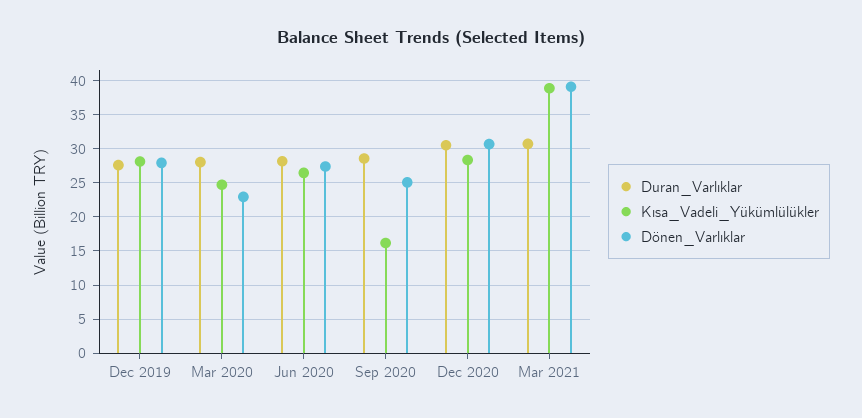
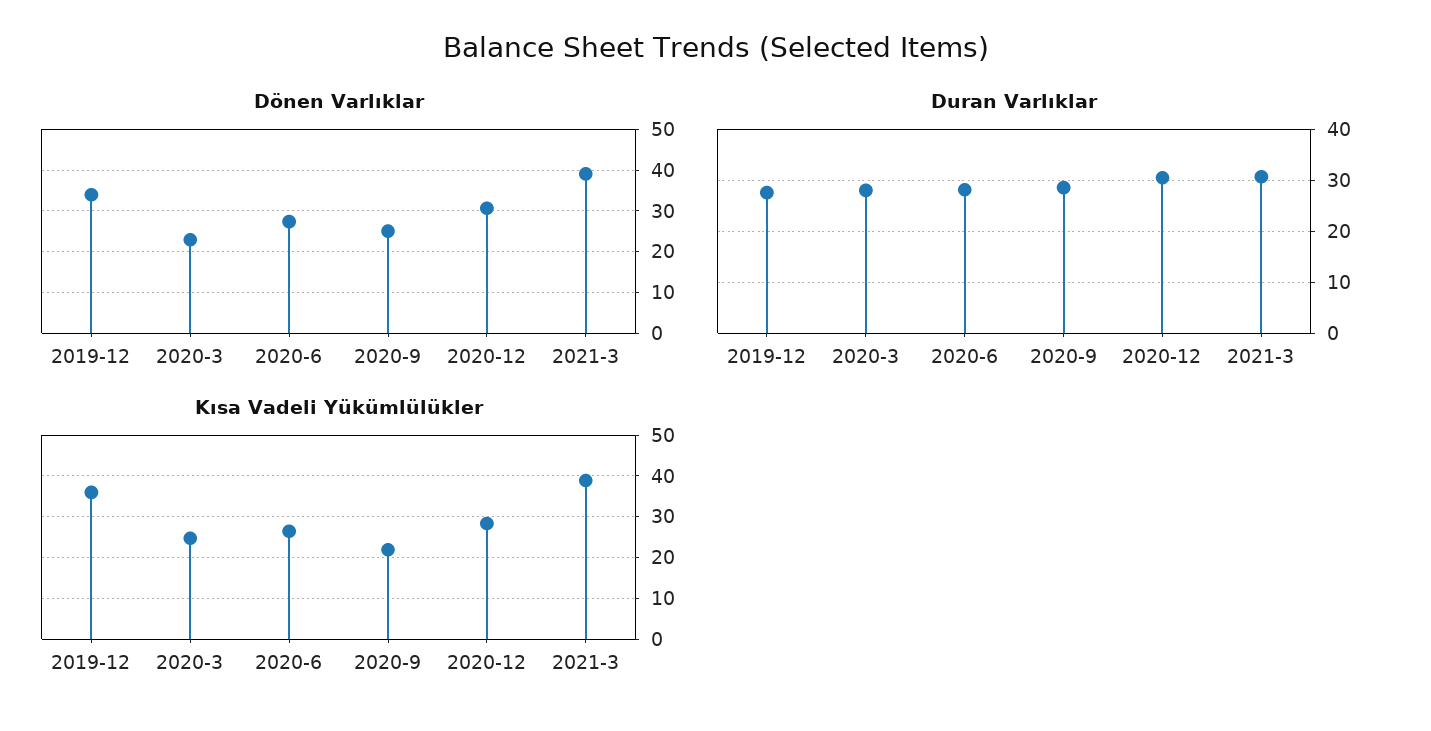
  {
    "Duran_Varlıklar": {
      "Dec 2019": 28,
      "Mar 2020": 28,
      "Jun 2020": 28,
      "Sep 2020": 29,
      "Dec 2020": 31,
      "Mar 2021": 31
    },
    "Kısa_Vadeli_Yükümlülükler": {
-     "Dec 2019": 28,
+     "Dec 2019": 36,
      "Mar 2020": 25,
      "Jun 2020": 26,
-     "Sep 2020": 16,
+     "Sep 2020": 22,
      "Dec 2020": 28,
      "Mar 2021": 39
    },
    "Dönen_Varlıklar": {
-     "Dec 2019": 28,
+     "Dec 2019": 34,
      "Mar 2020": 23,
      "Jun 2020": 27,
      "Sep 2020": 25,
      "Dec 2020": 31,
      "Mar 2021": 39
    }
  }

